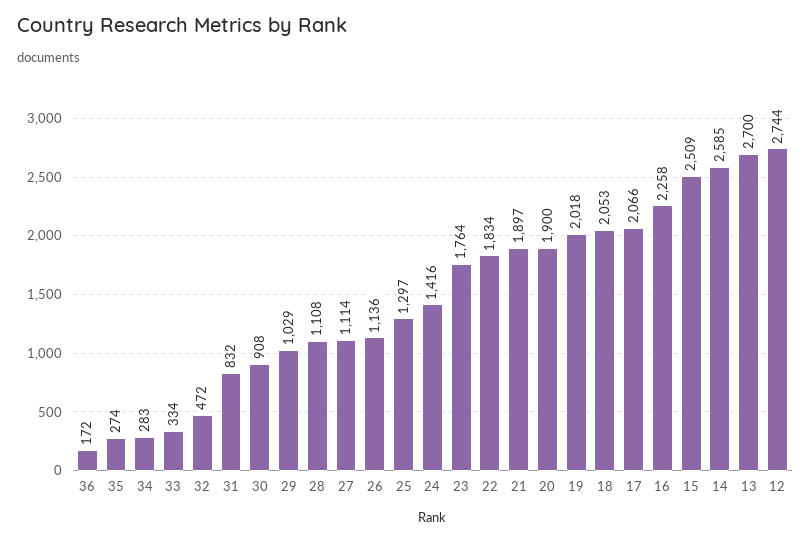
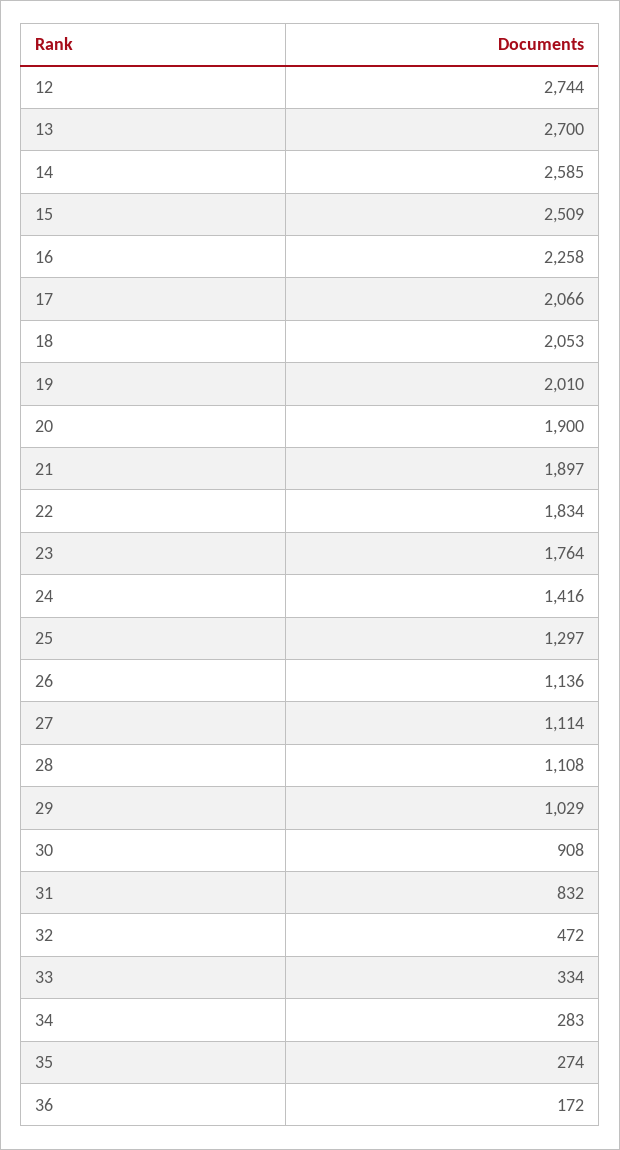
  {
    "36": 172,
    "35": 274,
    "34": 283,
    "33": 334,
    "32": 472,
    "31": 832,
    "30": 908,
    "29": 1029,
    "28": 1108,
    "27": 1114,
    "26": 1136,
    "25": 1297,
    "24": 1416,
    "23": 1764,
    "22": 1834,
    "21": 1897,
    "20": 1900,
-   "19": 2018,
+   "19": 2010,
    "18": 2053,
    "17": 2066,
    "16": 2258,
    "15": 2509,
    "14": 2585,
    "13": 2700,
    "12": 2744
  }

